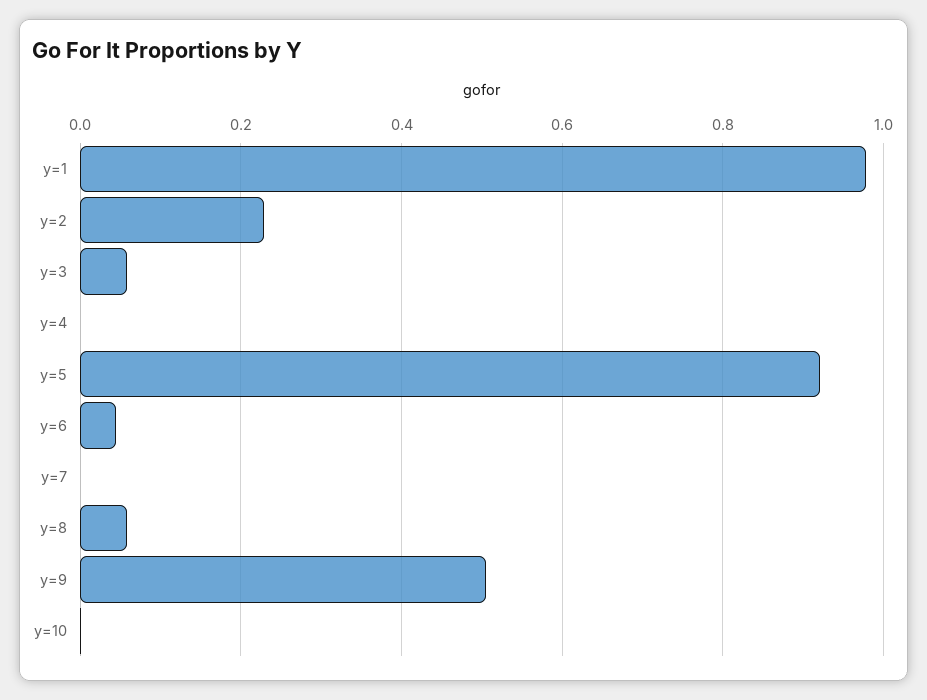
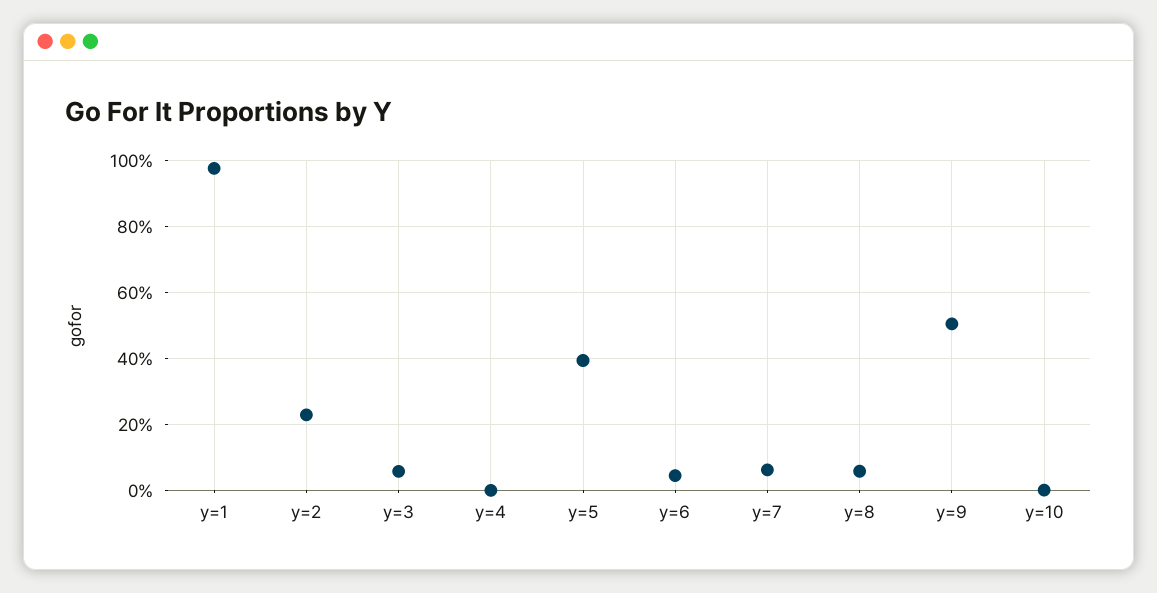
  {
    "y=1": 0.98,
    "y=2": 0.22,
    "y=3": 0.06,
    "y=4": 0,
-   "y=5": 0.92,
+   "y=5": 0.4,
    "y=6": 0.04,
-   "y=7": 0,
+   "y=7": 0.06,
    "y=8": 0.06,
    "y=9": 0.5,
    "y=10": 0
  }

